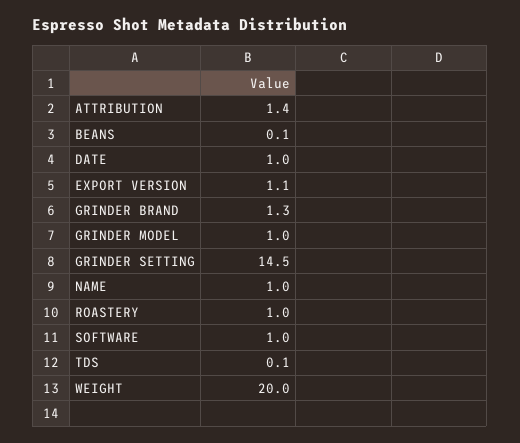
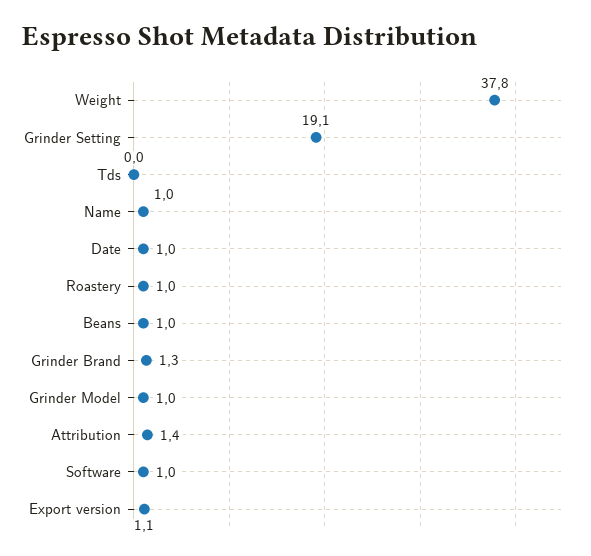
  {
    "ATTRIBUTION": 1.4,
-   "BEANS": 0.1,
+   "BEANS": 1,
    "DATE": 1,
    "EXPORT VERSION": 1.1,
    "GRINDER BRAND": 1.3,
    "GRINDER MODEL": 1,
-   "GRINDER SETTING": 14.5,
+   "GRINDER SETTING": 19.1,
    "NAME": 1,
    "ROASTERY": 1,
    "SOFTWARE": 1,
-   "TDS": 0.1,
+   "TDS": 0,
-   "WEIGHT": 20
+   "WEIGHT": 37.8
  }

